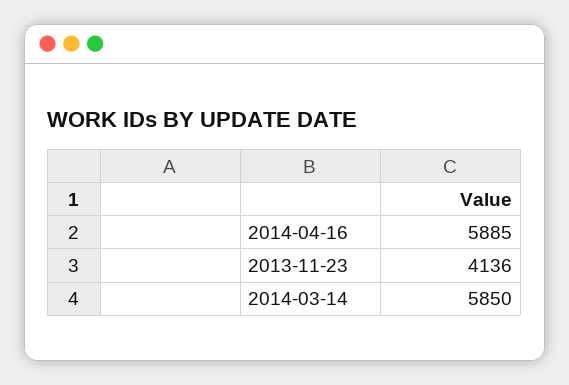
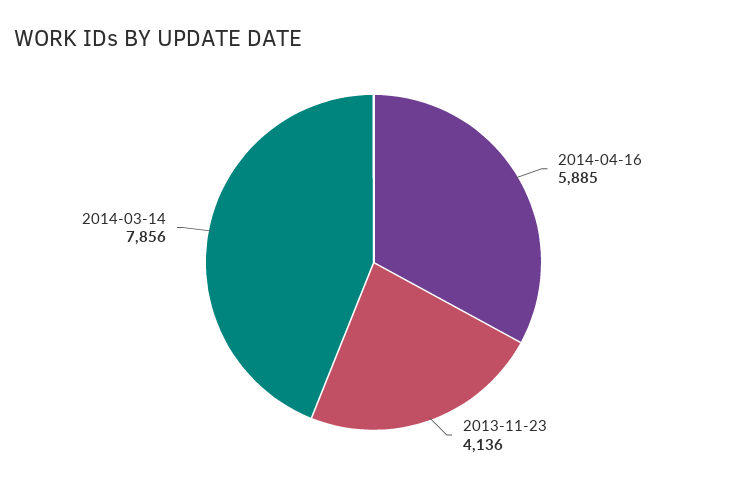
  {
    "2014-04-16": 5885,
    "2013-11-23": 4136,
-   "2014-03-14": 5850
+   "2014-03-14": 7856
  }

